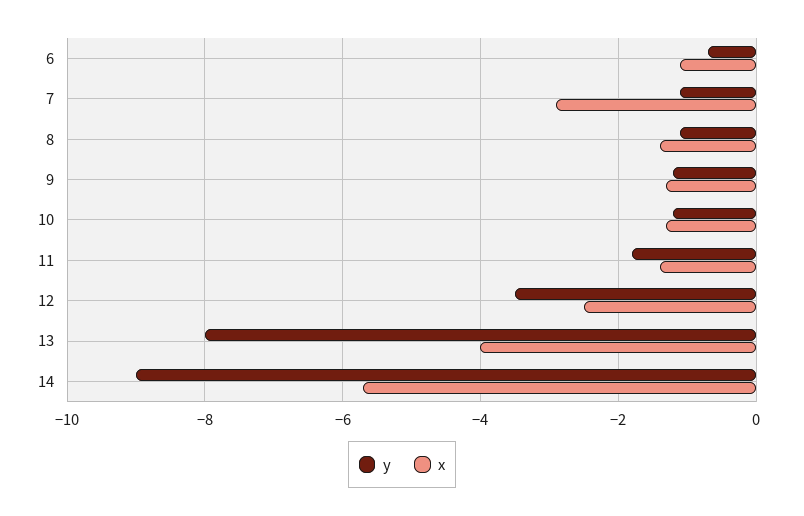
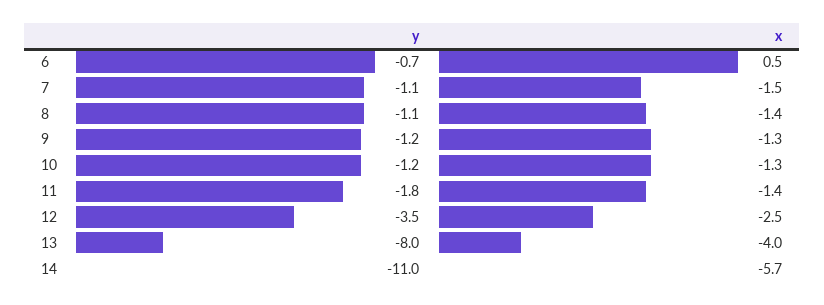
  {
    "y": {
      "6": -0.7,
      "7": -1.1,
      "8": -1.1,
      "9": -1.2,
      "10": -1.2,
      "11": -1.8,
      "12": -3.5,
      "13": -8,
-     "14": -9
+     "14": -11
    },
    "x": {
-     "6": -1,
+     "6": 0.5,
-     "7": -3,
+     "7": -1.5,
      "8": -1.4,
      "9": -1.3,
      "10": -1.3,
      "11": -1.4,
      "12": -2.5,
      "13": -4,
      "14": -5.7
    }
  }

